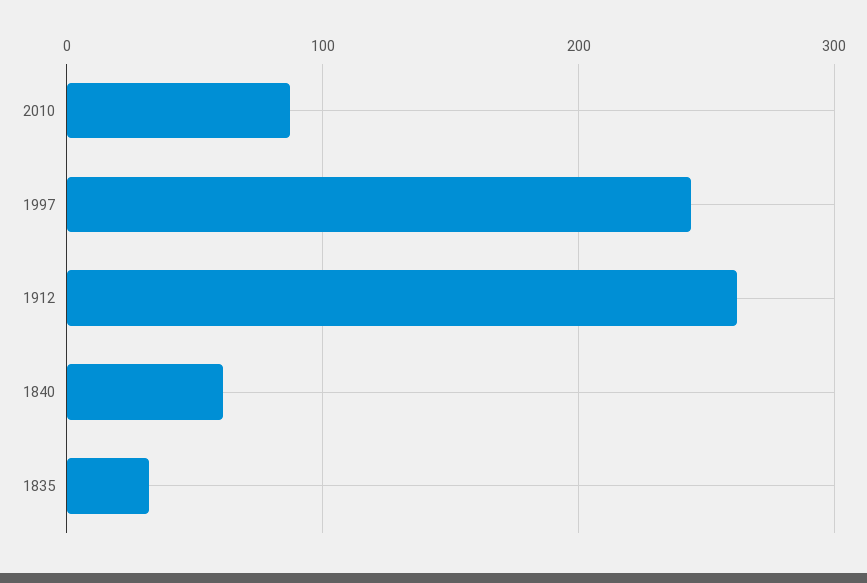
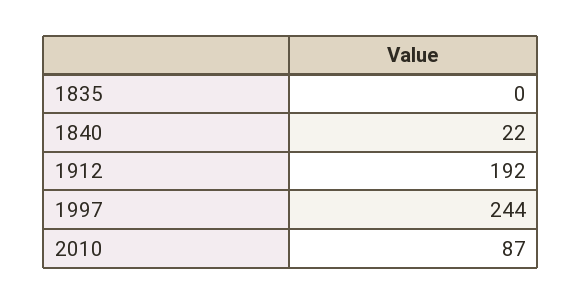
  {
    "2010": 87,
    "1997": 244,
-   "1912": 260,
+   "1912": 192,
-   "1840": 60,
+   "1840": 22,
-   "1835": 30
+   "1835": 0
  }

